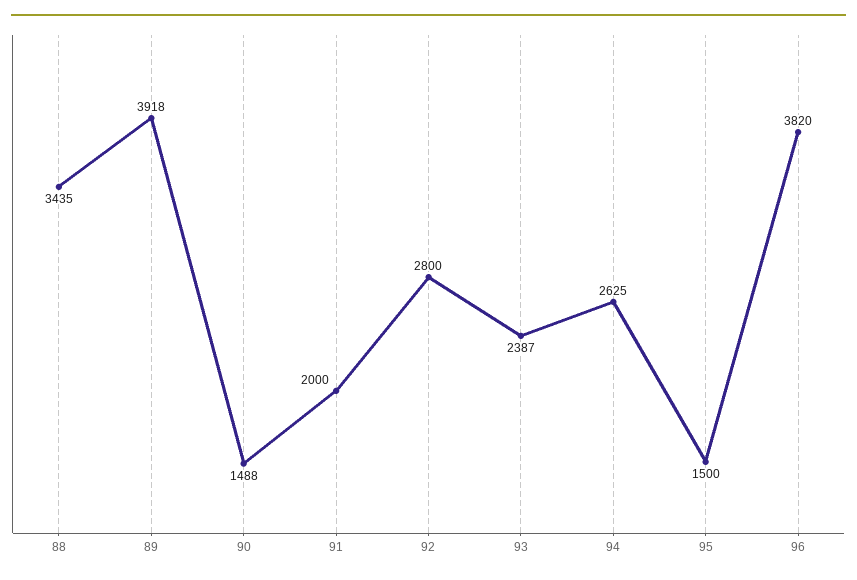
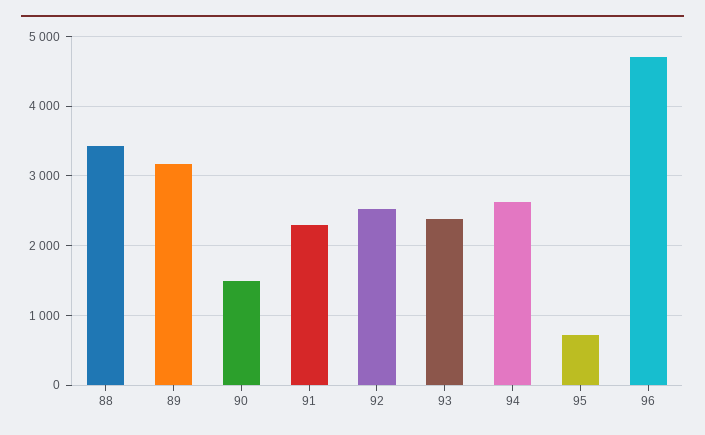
  {
    "88": 3435,
-   "89": 3918,
+   "89": 3200,
    "90": 1488,
-   "91": 2000,
+   "91": 2300,
-   "92": 2800,
+   "92": 2500,
    "93": 2387,
    "94": 2625,
-   "95": 1500,
+   "95": 700,
-   "96": 3820
+   "96": 4700
  }

